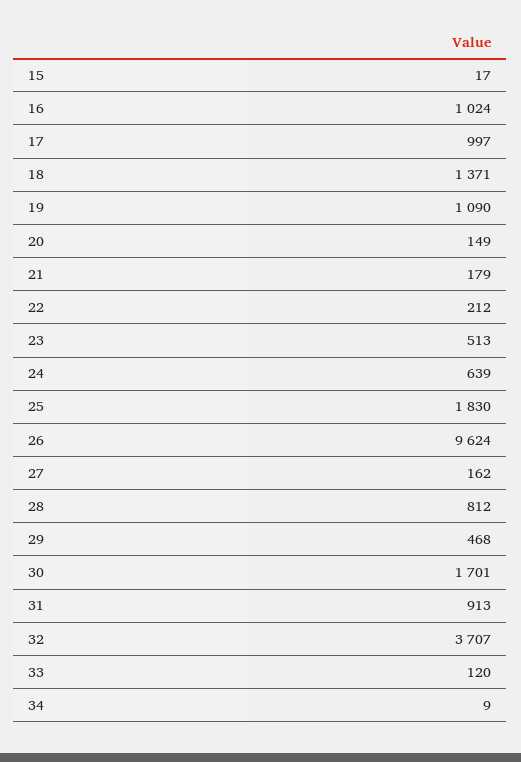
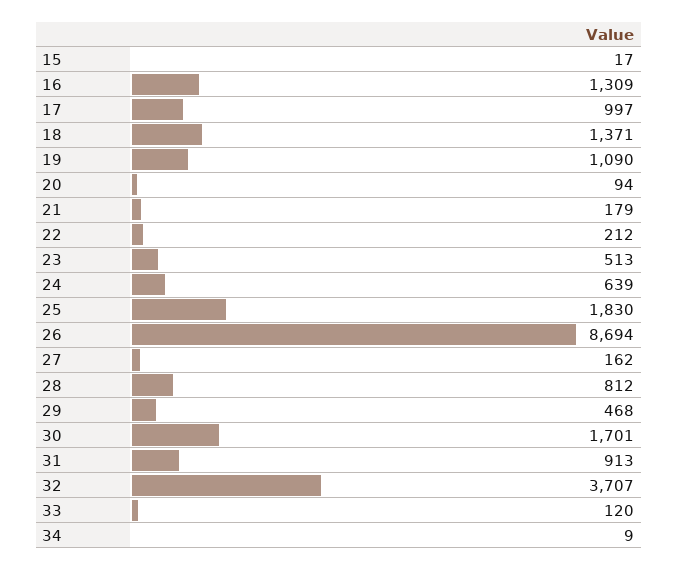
  {
    "15": 17,
-   "16": 1024,
+   "16": 1309,
    "17": 997,
    "18": 1371,
    "19": 1090,
-   "20": 149,
+   "20": 94,
    "21": 179,
    "22": 212,
    "23": 513,
    "24": 639,
    "25": 1830,
-   "26": 9624,
+   "26": 8694,
    "27": 162,
    "28": 812,
    "29": 468,
    "30": 1701,
    "31": 913,
    "32": 3707,
    "33": 120,
    "34": 9
  }

